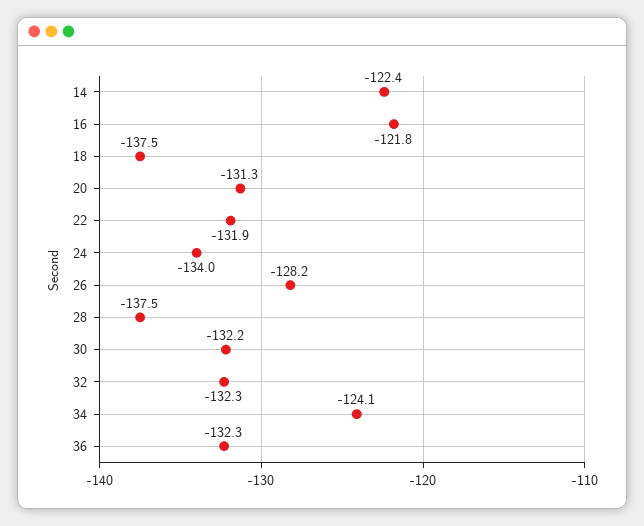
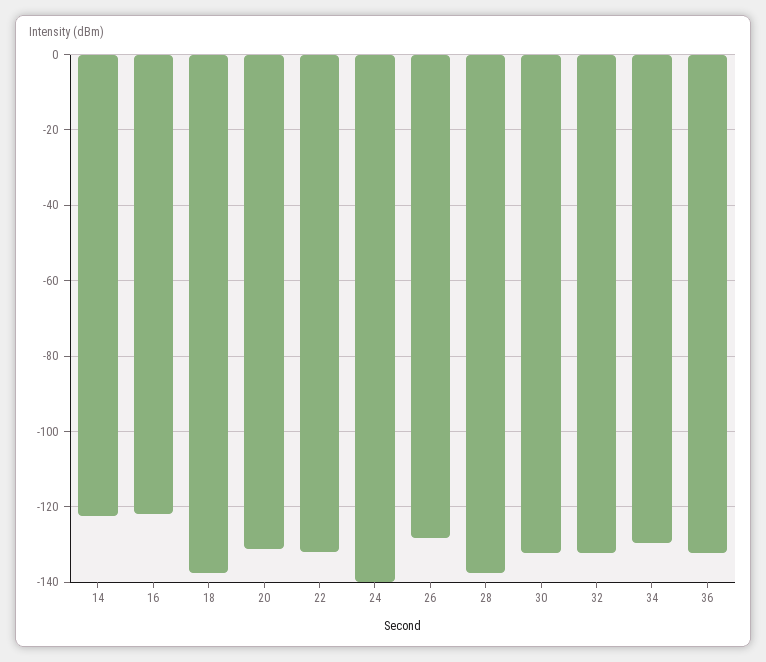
  {
    "14": -122.4,
    "16": -121.8,
    "18": -137.5,
    "20": -131.3,
    "22": -131.9,
-   "24": -134,
+   "24": -140,
    "26": -128.2,
    "28": -137.5,
    "30": -132.2,
    "32": -132.3,
-   "34": -124.1,
+   "34": -130,
    "36": -132.3
  }

